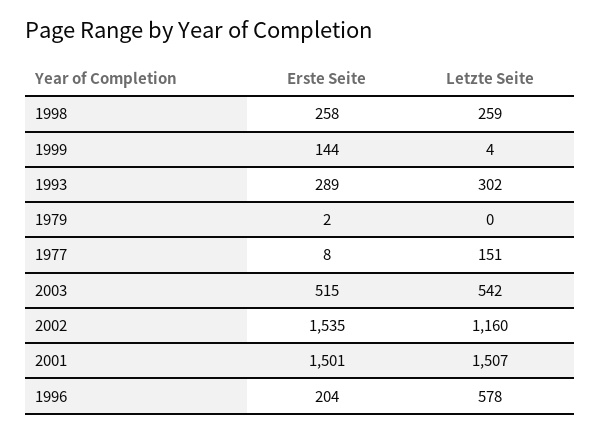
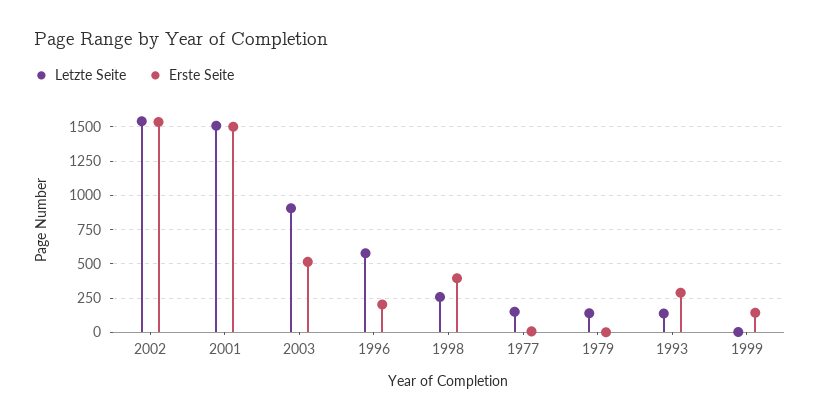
  {
    "Erste Seite": {
-     "1998": 258,
+     "1998": 400,
      "1999": 144,
      "1993": 289,
      "1979": 2,
      "1977": 8,
      "2003": 515,
      "2002": 1535,
      "2001": 1501,
      "1996": 204
    },
    "Letzte Seite": {
      "1998": 259,
      "1999": 4,
-     "1993": 302,
+     "1993": 150,
-     "1979": 0,
+     "1979": 150,
      "1977": 151,
-     "2003": 542,
+     "2003": 900,
-     "2002": 1160,
+     "2002": 1550,
      "2001": 1507,
      "1996": 578
    }
  }

